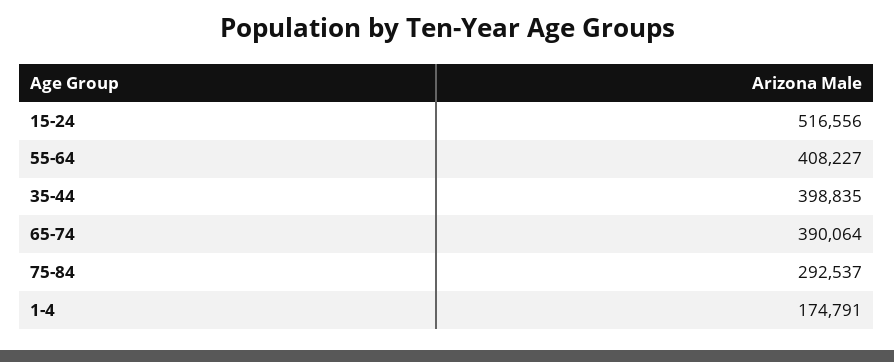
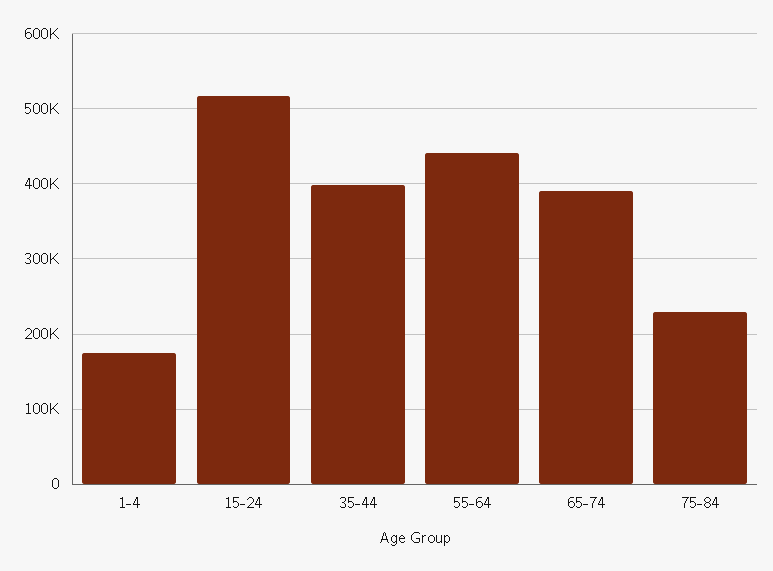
  {
    "15-24": 516556,
-   "55-64": 408227,
+   "55-64": 440000,
    "35-44": 398835,
    "65-74": 390064,
-   "75-84": 292537,
+   "75-84": 230000,
    "1-4": 174791
  }

